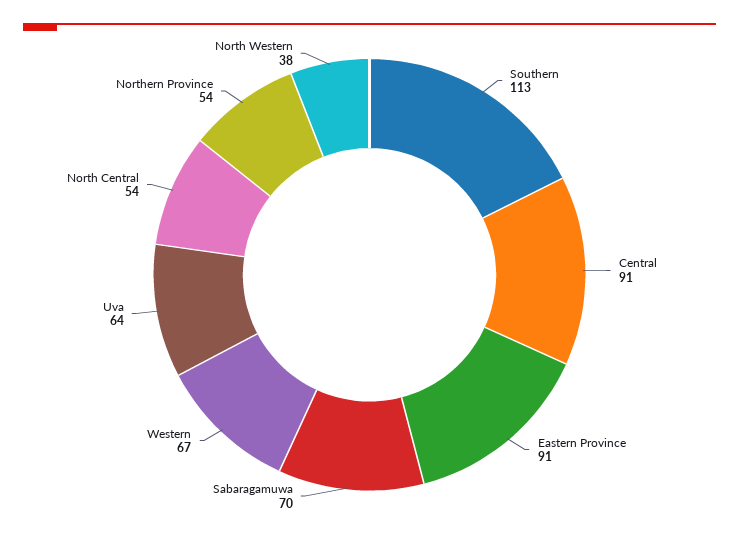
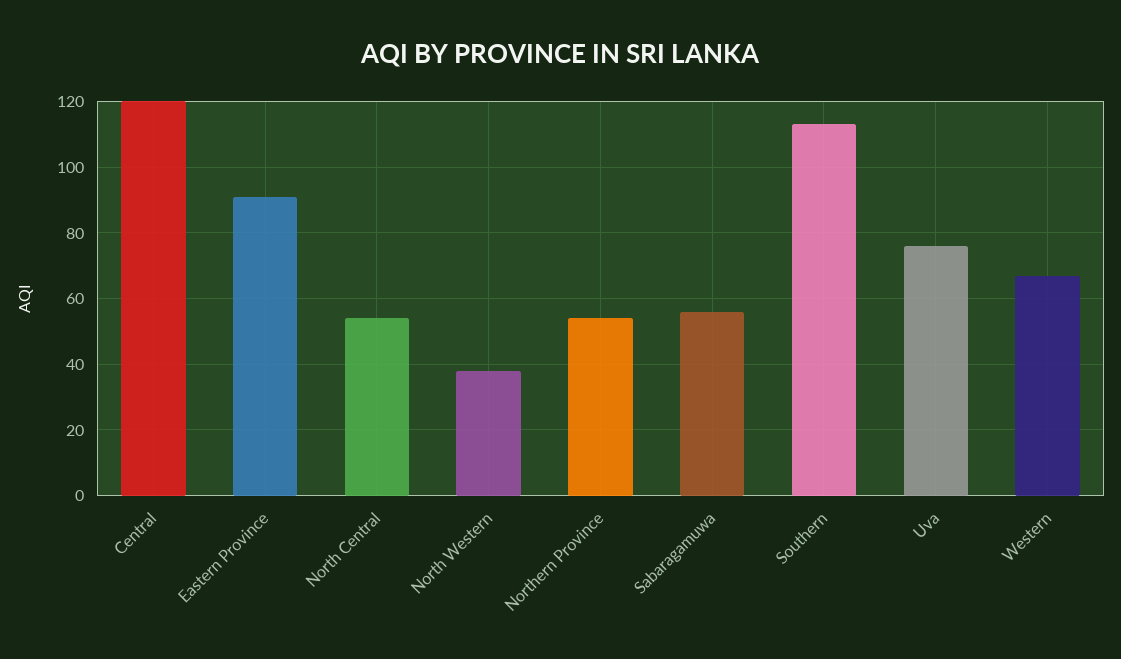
  {
    "Southern": 113,
-   "Central": 91,
+   "Central": 120,
    "Eastern Province": 91,
-   "Sabaragamuwa": 70,
+   "Sabaragamuwa": 55,
    "Western": 67,
-   "Uva": 64,
+   "Uva": 75,
    "North Central": 54,
    "Northern Province": 54,
    "North Western": 38
  }

